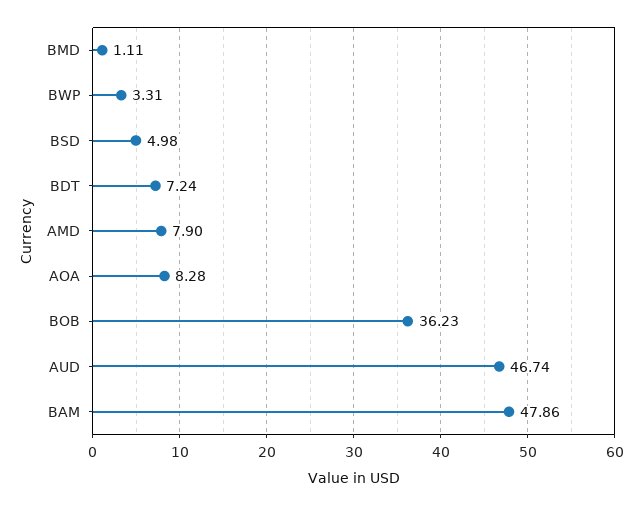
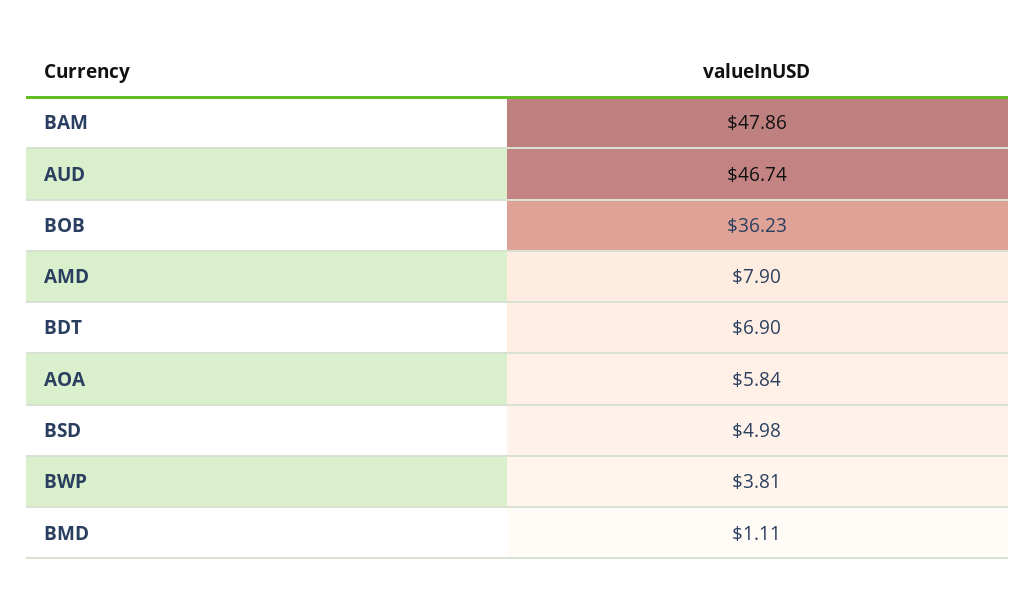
  {
    "BMD": 1.11,
-   "BWP": 3.31,
+   "BWP": 3.81,
    "BSD": 4.98,
-   "BDT": 7.24,
+   "BDT": 6.9,
    "AMD": 7.9,
-   "AOA": 8.28,
+   "AOA": 5.84,
    "BOB": 36.23,
    "AUD": 46.74,
    "BAM": 47.86
  }

